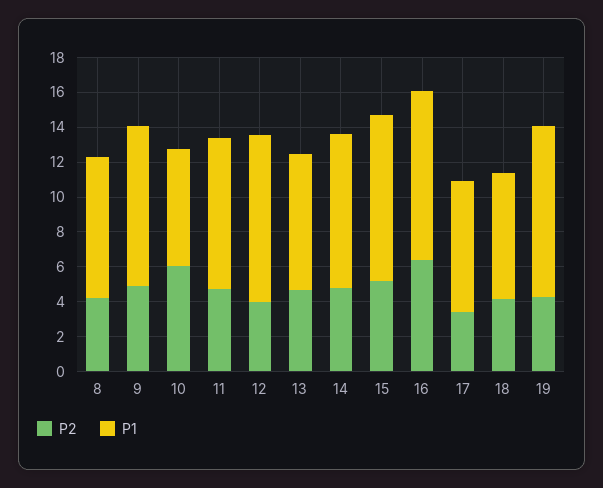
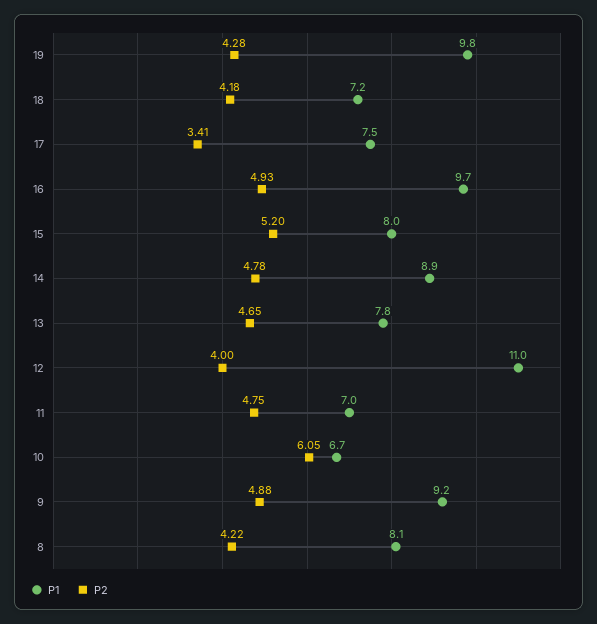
  {
    "P2": {
      "8": 4.22,
      "9": 4.88,
      "10": 6.05,
      "11": 4.75,
      "12": 4,
      "13": 4.65,
      "14": 4.78,
      "15": 5.2,
-     "16": 6.5,
+     "16": 4.93,
      "17": 3.41,
      "18": 4.18,
      "19": 4.28
    },
    "P1": {
      "8": 8.1,
      "9": 9.2,
      "10": 6.7,
-     "11": 8.5,
+     "11": 7,
-     "12": 9.5,
+     "12": 11,
      "13": 7.8,
      "14": 8.9,
-     "15": 9.5,
+     "15": 8,
      "16": 9.7,
      "17": 7.5,
      "18": 7.2,
      "19": 9.8
    }
  }

